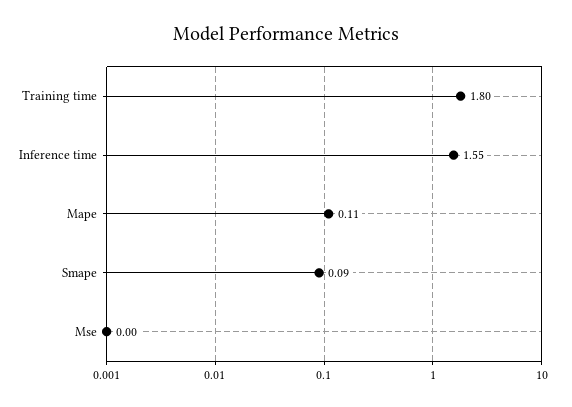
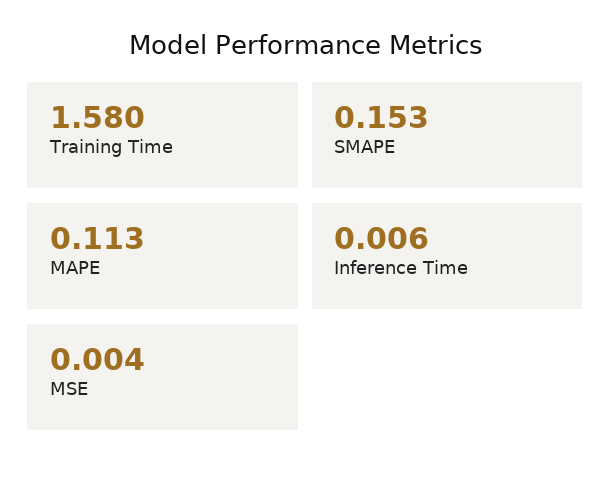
  {
-   "Training time": 1.8,
+   "Training time": 1.58,
-   "Inference time": 1.55,
+   "Inference time": 0.006,
    "Mape": 0.113,
-   "Smape": 0.09,
+   "Smape": 0.153,
    "Mse": 0.004
  }

